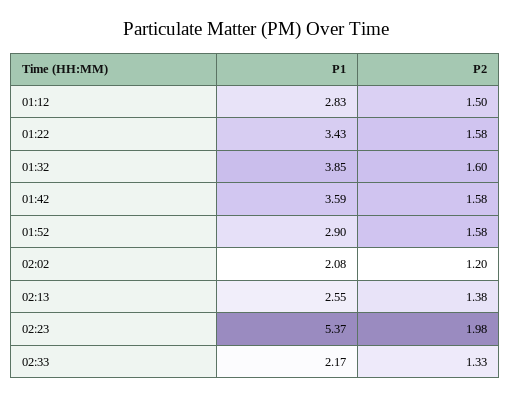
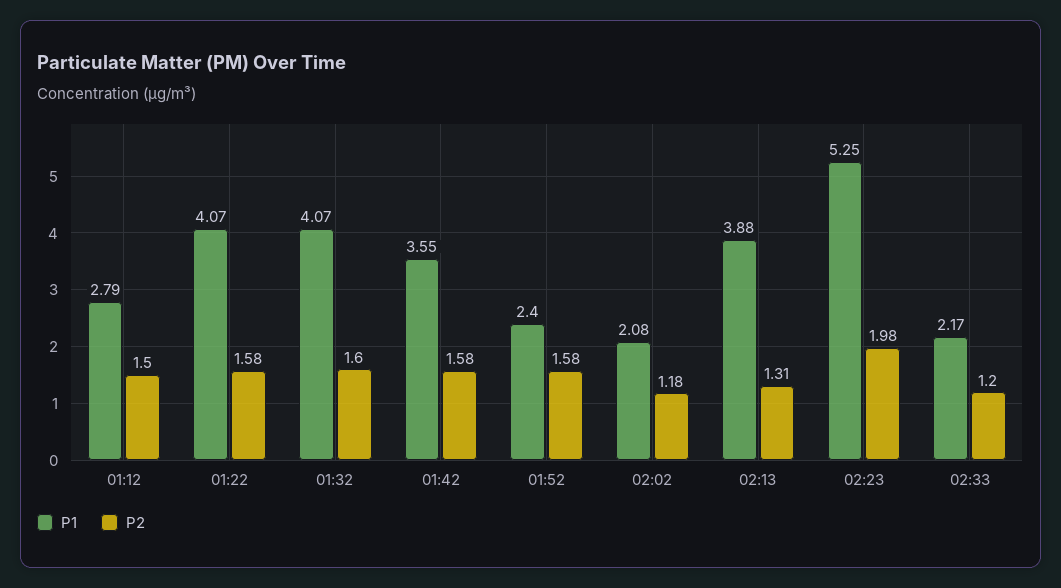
  {
    "P1": {
-     "01:12": 2.83,
+     "01:12": 2.79,
-     "01:22": 3.43,
+     "01:22": 4.07,
-     "01:32": 3.85,
+     "01:32": 4.07,
-     "01:42": 3.59,
+     "01:42": 3.55,
-     "01:52": 2.9,
+     "01:52": 2.4,
      "02:02": 2.08,
-     "02:13": 2.55,
+     "02:13": 3.88,
-     "02:23": 5.37,
+     "02:23": 5.25,
      "02:33": 2.17
    },
    "P2": {
      "01:12": 1.5,
      "01:22": 1.58,
      "01:32": 1.6,
      "01:42": 1.58,
      "01:52": 1.58,
-     "02:02": 1.2,
+     "02:02": 1.18,
-     "02:13": 1.38,
+     "02:13": 1.31,
      "02:23": 1.98,
-     "02:33": 1.33
+     "02:33": 1.2
    }
  }

